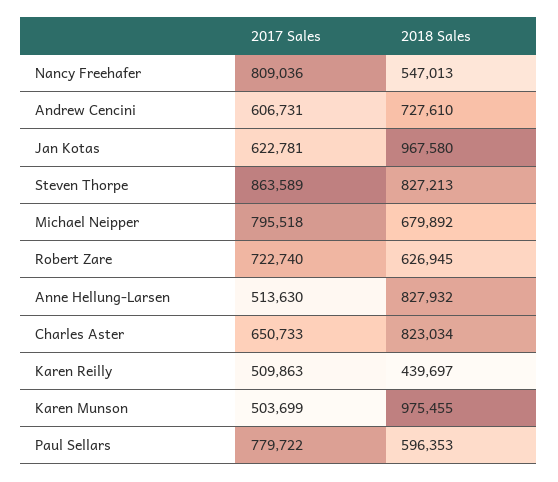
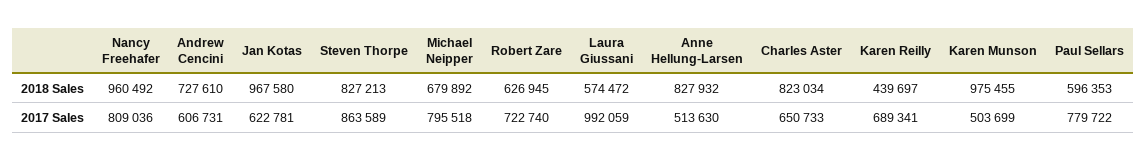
  {
    "2017 Sales": {
      "Nancy Freehafer": 809036,
      "Andrew Cencini": 606731,
      "Jan Kotas": 622781,
      "Steven Thorpe": 863589,
      "Michael Neipper": 795518,
      "Robert Zare": 722740,
      "Anne Hellung-Larsen": 513630,
      "Charles Aster": 650733,
-     "Karen Reilly": 509863,
+     "Karen Reilly": 689341,
      "Karen Munson": 503699,
-     "Paul Sellars": 779722
+     "Paul Sellars": 779722,
+     "Laura Giussani": 992059
    },
    "2018 Sales": {
-     "Nancy Freehafer": 547013,
+     "Nancy Freehafer": 960492,
      "Andrew Cencini": 727610,
      "Jan Kotas": 967580,
      "Steven Thorpe": 827213,
      "Michael Neipper": 679892,
      "Robert Zare": 626945,
      "Anne Hellung-Larsen": 827932,
      "Charles Aster": 823034,
      "Karen Reilly": 439697,
      "Karen Munson": 975455,
-     "Paul Sellars": 596353
+     "Paul Sellars": 596353,
+     "Laura Giussani": 574472
    }
  }

